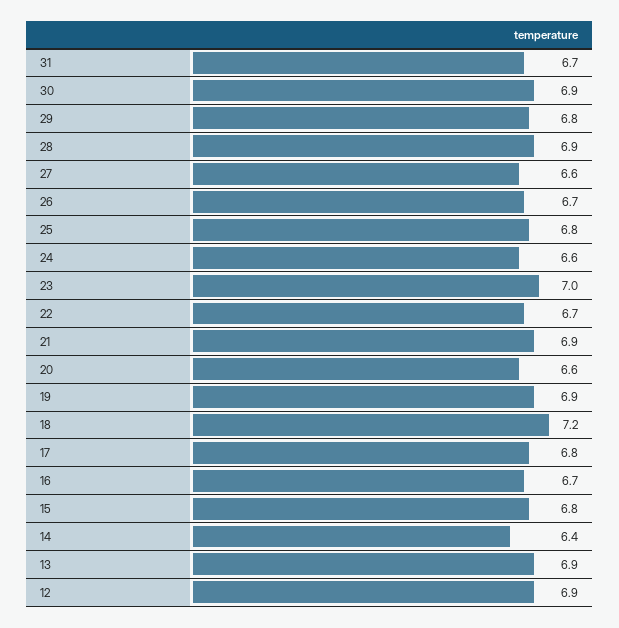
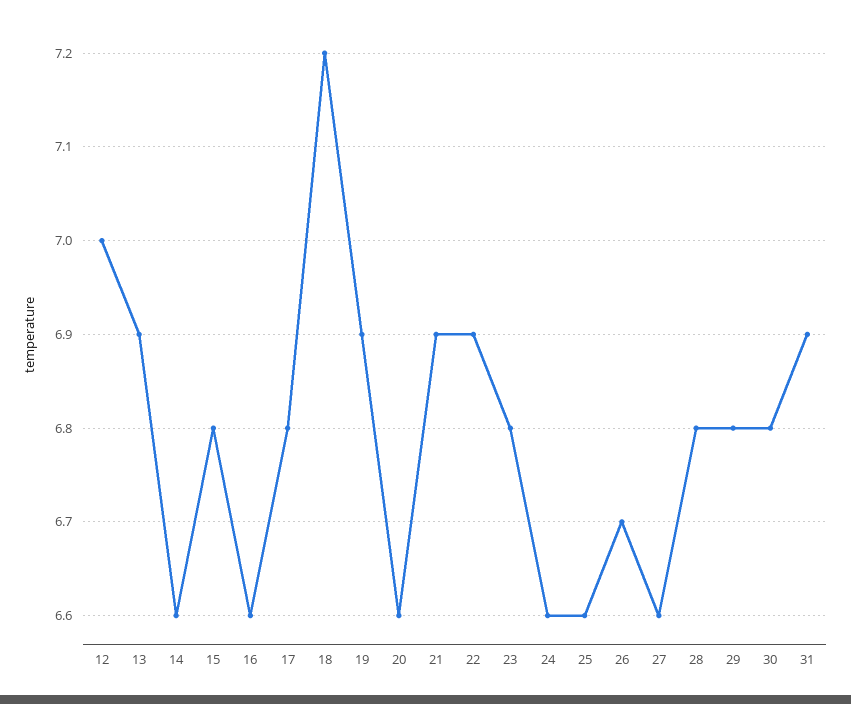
  {
-   "31": 6.7,
+   "31": 6.9,
-   "30": 6.9,
+   "30": 6.8,
    "29": 6.8,
-   "28": 6.9,
+   "28": 6.8,
    "27": 6.6,
    "26": 6.7,
-   "25": 6.8,
+   "25": 6.6,
    "24": 6.6,
-   "23": 7,
+   "23": 6.8,
-   "22": 6.7,
+   "22": 6.9,
    "21": 6.9,
    "20": 6.6,
    "19": 6.9,
    "18": 7.2,
    "17": 6.8,
-   "16": 6.7,
+   "16": 6.6,
    "15": 6.8,
-   "14": 6.4,
+   "14": 6.6,
    "13": 6.9,
-   "12": 6.9
+   "12": 7
  }

